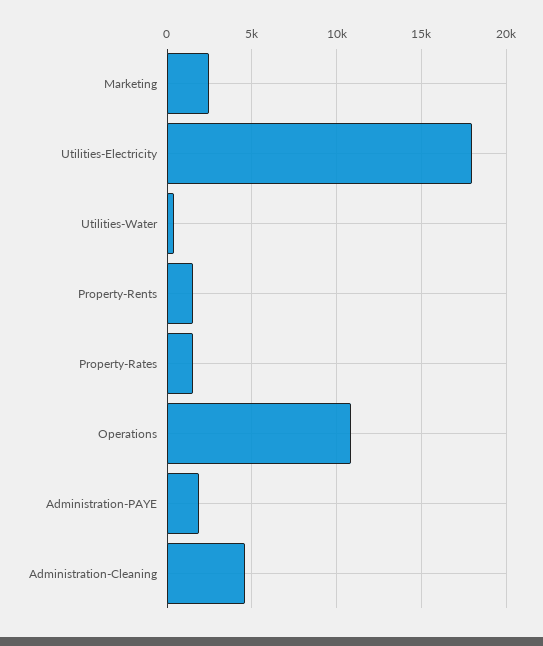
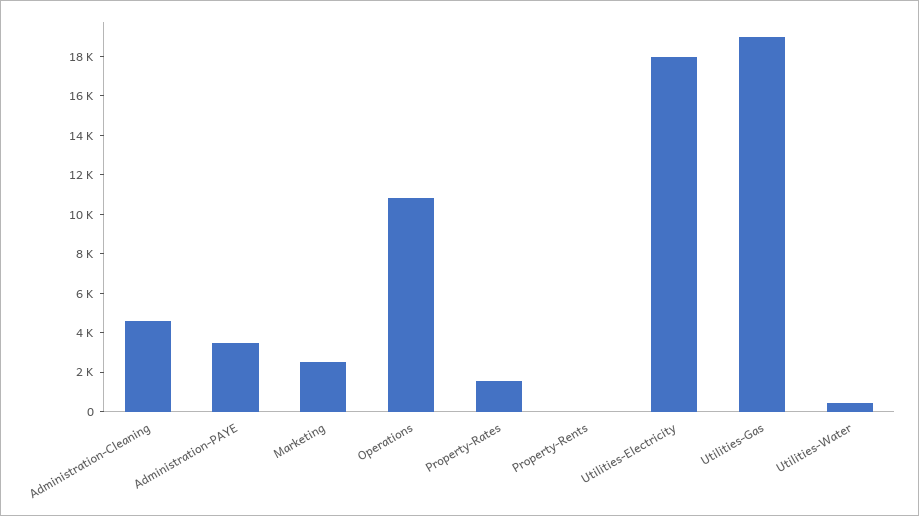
  {
    "Marketing": 2500,
    "Utilities-Electricity": 18000,
    "Utilities-Water": 500,
-   "Property-Rents": 1500,
+   "Property-Rents": 0,
    "Property-Rates": 1500,
    "Operations": 11000,
-   "Administration-PAYE": 2000,
+   "Administration-PAYE": 3500,
-   "Administration-Cleaning": 4500
+   "Administration-Cleaning": 4500,
+   "Utilities-Gas": 19000
  }

